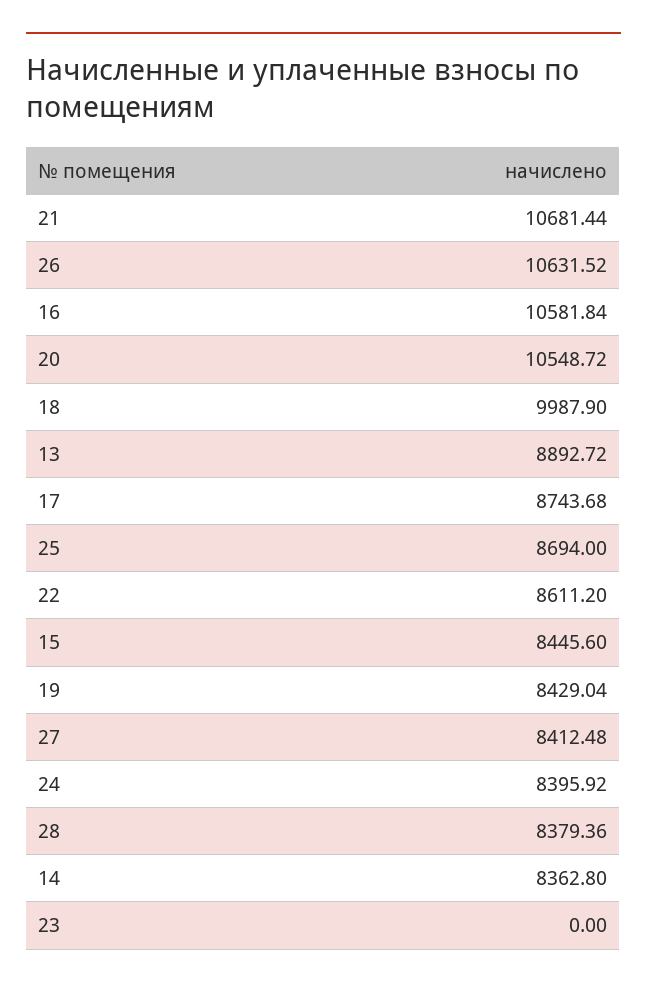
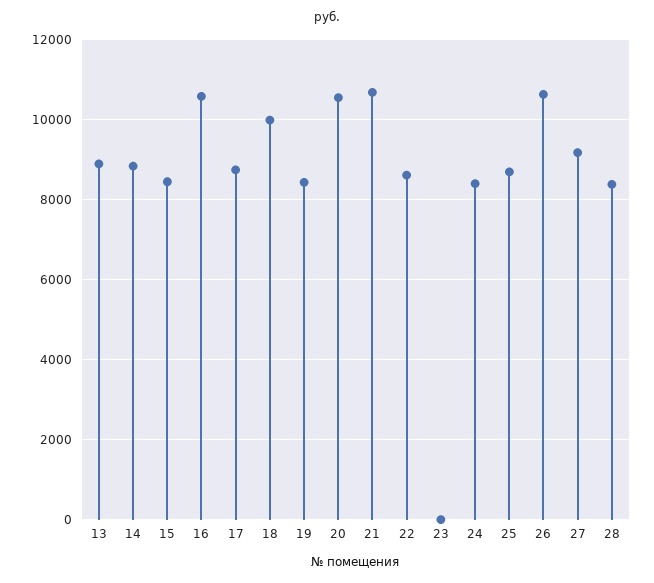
  {
    "21": 10681.44,
    "26": 10631.52,
    "16": 10581.84,
    "20": 10548.72,
    "18": 9987.9,
    "13": 8892.72,
    "17": 8743.68,
    "25": 8694,
    "22": 8611.2,
    "15": 8445.6,
    "19": 8429.04,
-   "27": 8412.48,
+   "27": 9200,
    "24": 8395.92,
    "28": 8379.36,
-   "14": 8362.8,
+   "14": 8800,
    "23": 0
  }

